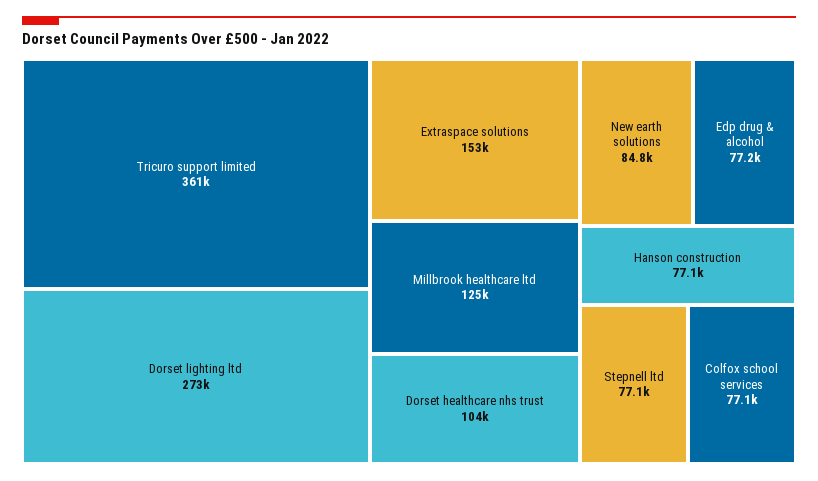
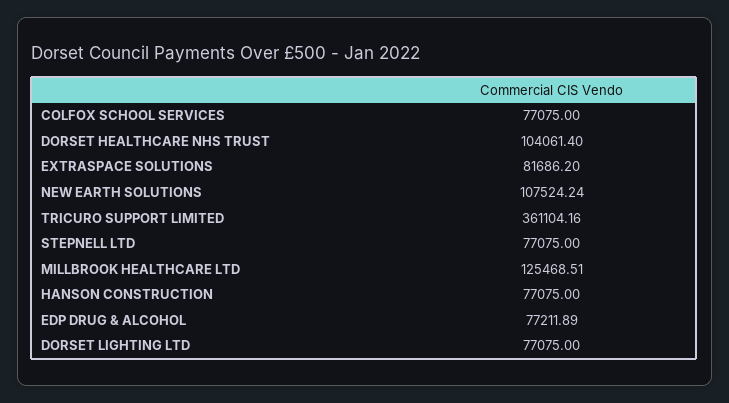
  {
    "Tricuro support limited": 361104.16,
-   "Dorset lighting ltd": 273000,
+   "Dorset lighting ltd": 77075,
-   "Extraspace solutions": 153000,
+   "Extraspace solutions": 81686.2,
    "Millbrook healthcare ltd": 125468.51,
    "Dorset healthcare nhs trust": 104061.4,
-   "New earth solutions": 84800,
+   "New earth solutions": 107524.24,
    "Edp drug & alcohol": 77211.89,
    "Hanson construction": 77075,
    "Stepnell ltd": 77075,
    "Colfox school services": 77075
  }

